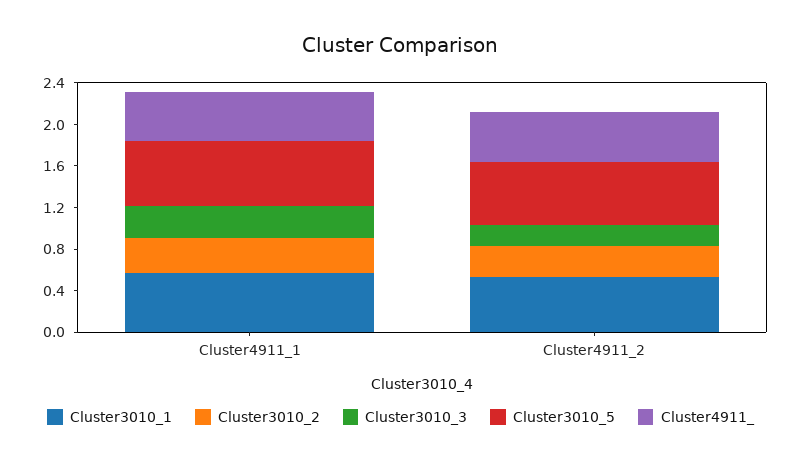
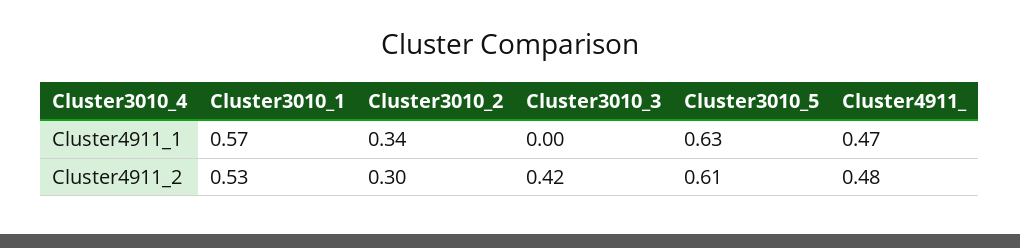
  {
    "Cluster3010_1": {
      "Cluster4911_1": 0.57,
      "Cluster4911_2": 0.53
    },
    "Cluster3010_2": {
      "Cluster4911_1": 0.34,
      "Cluster4911_2": 0.3
    },
    "Cluster3010_3": {
-     "Cluster4911_1": 0.3,
+     "Cluster4911_1": 0,
-     "Cluster4911_2": 0.2
+     "Cluster4911_2": 0.42
    },
    "Cluster3010_5": {
      "Cluster4911_1": 0.63,
      "Cluster4911_2": 0.61
    },
    "Cluster4911_": {
      "Cluster4911_1": 0.47,
      "Cluster4911_2": 0.48
    }
  }

